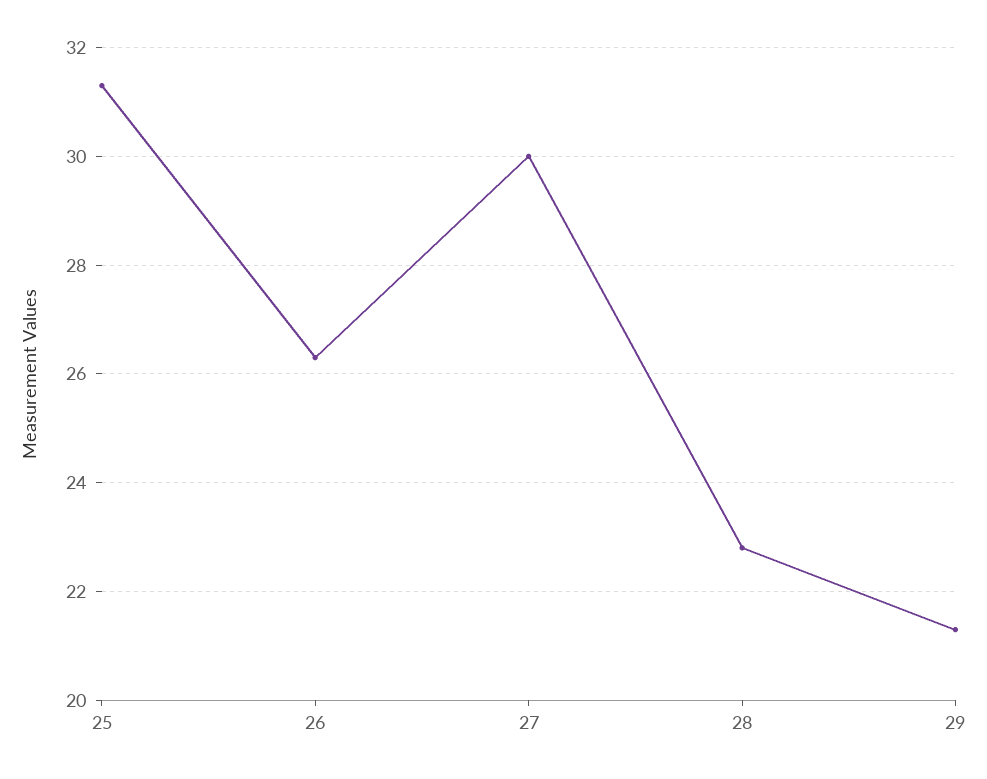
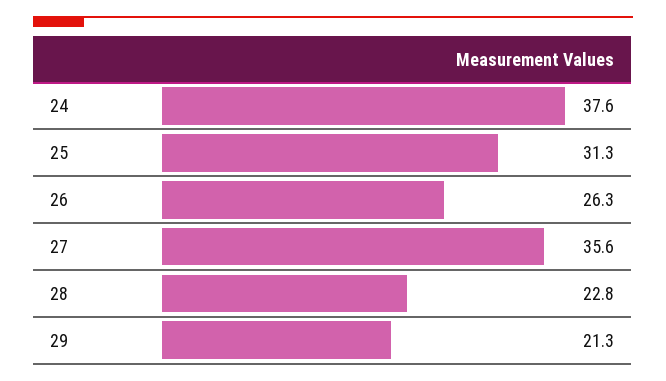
  {
    "25": 31.3,
    "26": 26.3,
-   "27": 30,
+   "27": 35.6,
    "28": 22.8,
-   "29": 21.3
+   "29": 21.3,
+   "24": 37.6
  }

